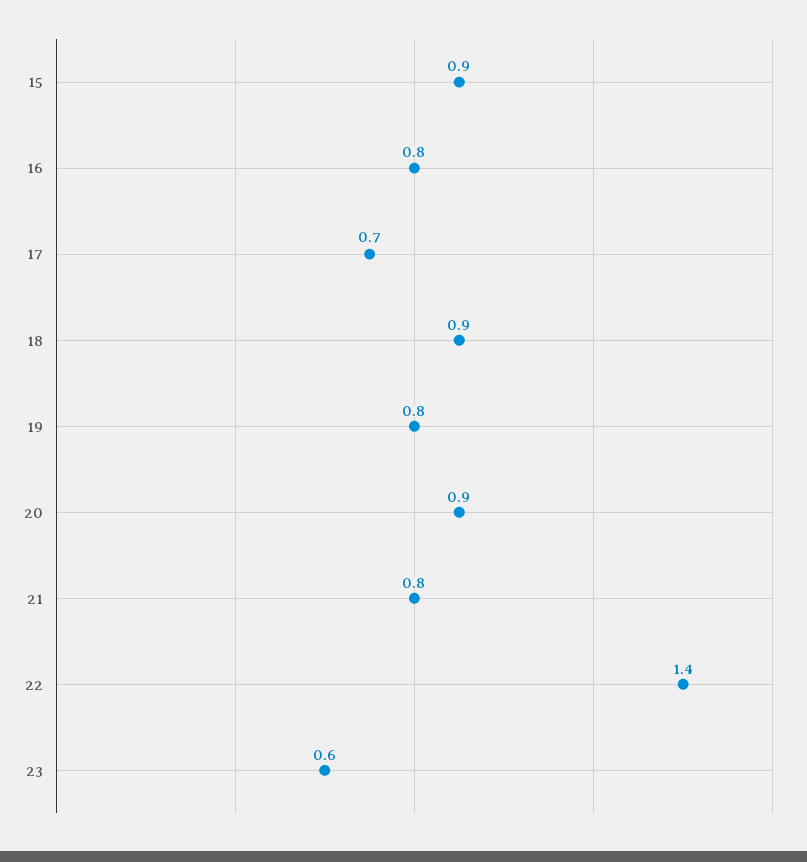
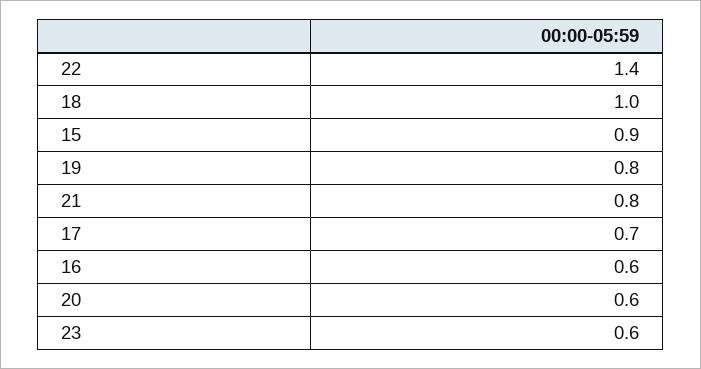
  {
    "15": 0.9,
-   "16": 0.8,
+   "16": 0.6,
    "17": 0.7,
-   "18": 0.9,
+   "18": 1,
    "19": 0.8,
-   "20": 0.9,
+   "20": 0.6,
    "21": 0.8,
    "22": 1.4,
    "23": 0.6
  }

